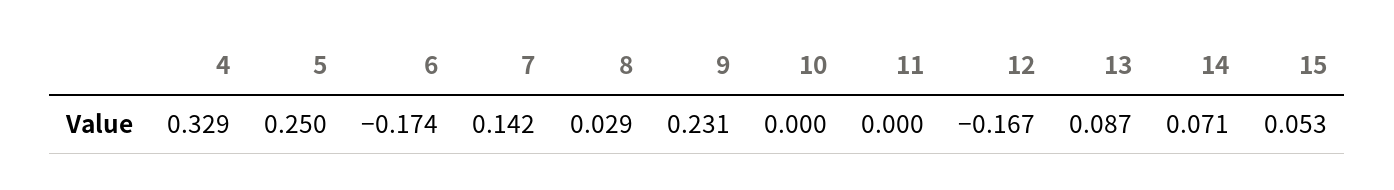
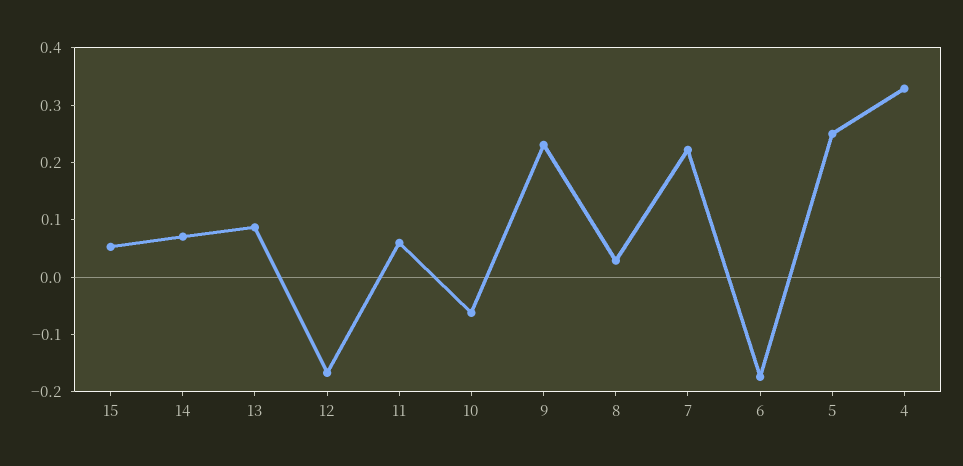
  {
    "4": 0.329,
    "5": 0.25,
    "6": -0.174,
-   "7": 0.142,
+   "7": 0.22,
    "8": 0.029,
    "9": 0.231,
-   "10": 0,
+   "10": -0.06,
-   "11": 0,
+   "11": 0.06,
    "12": -0.167,
    "13": 0.087,
    "14": 0.071,
    "15": 0.053
  }

